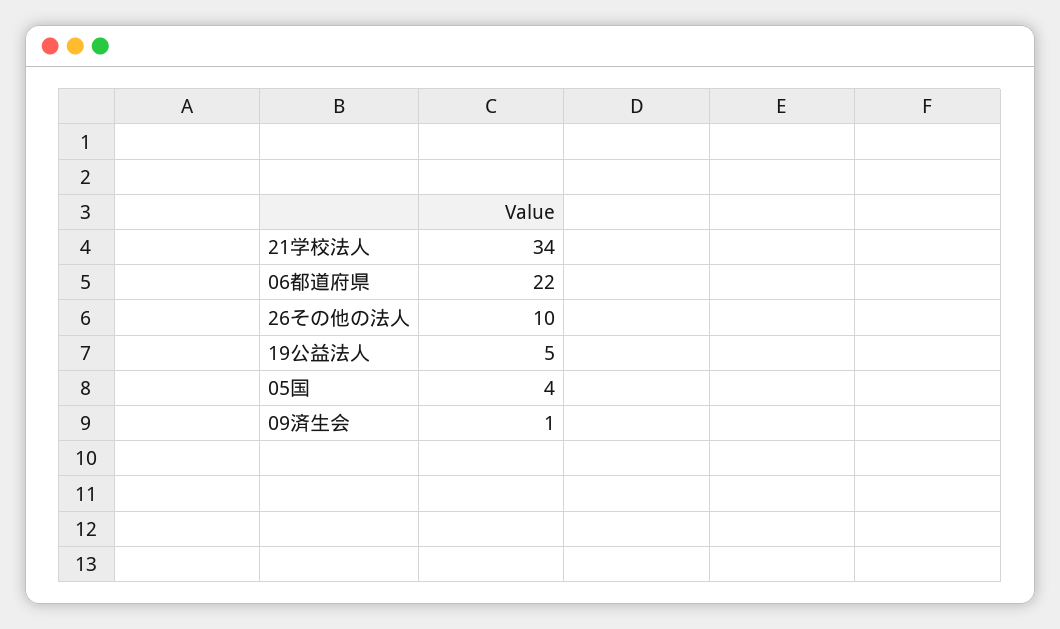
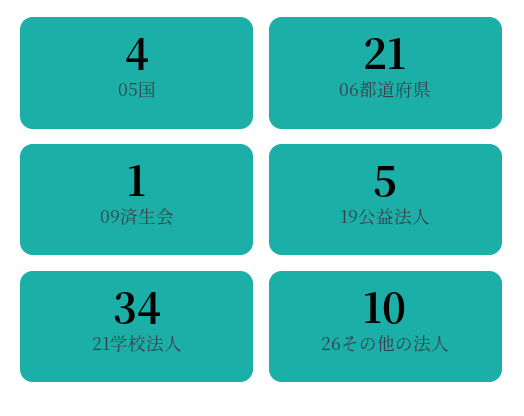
  {
    "21学校法人": 34,
-   "06都道府県": 22,
+   "06都道府県": 21,
    "26その他の法人": 10,
    "19公益法人": 5,
    "05国": 4,
    "09済生会": 1
  }

